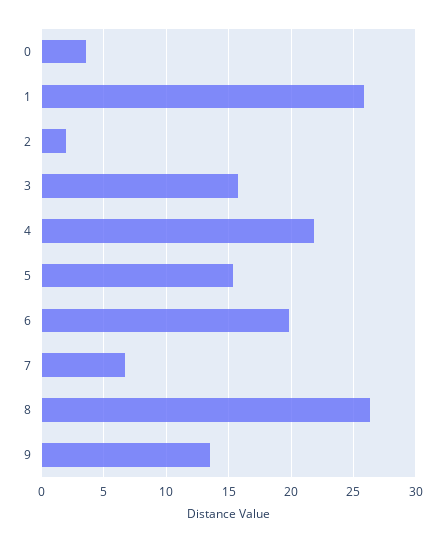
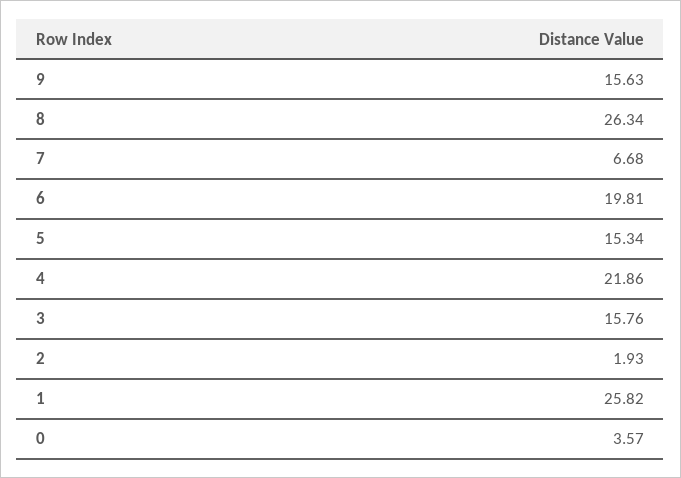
  {
    "0": 3.57,
    "1": 25.82,
    "2": 1.93,
    "3": 15.76,
    "4": 21.86,
    "5": 15.34,
    "6": 19.81,
    "7": 6.68,
    "8": 26.34,
-   "9": 13.5
+   "9": 15.63
  }

